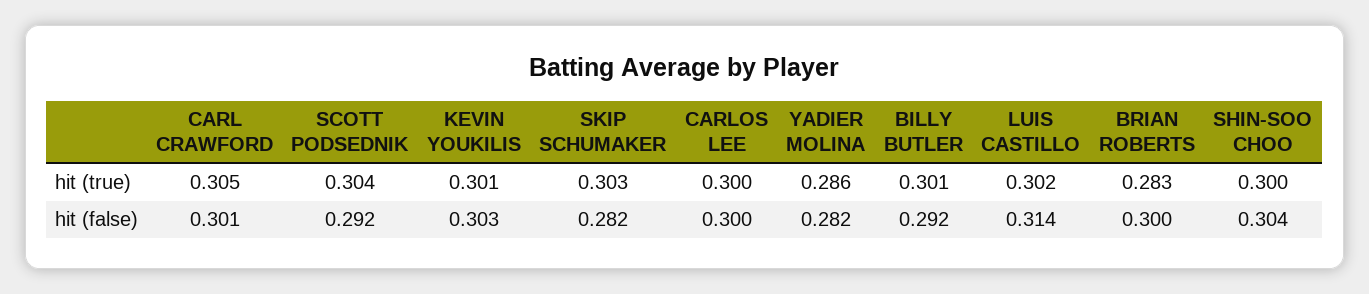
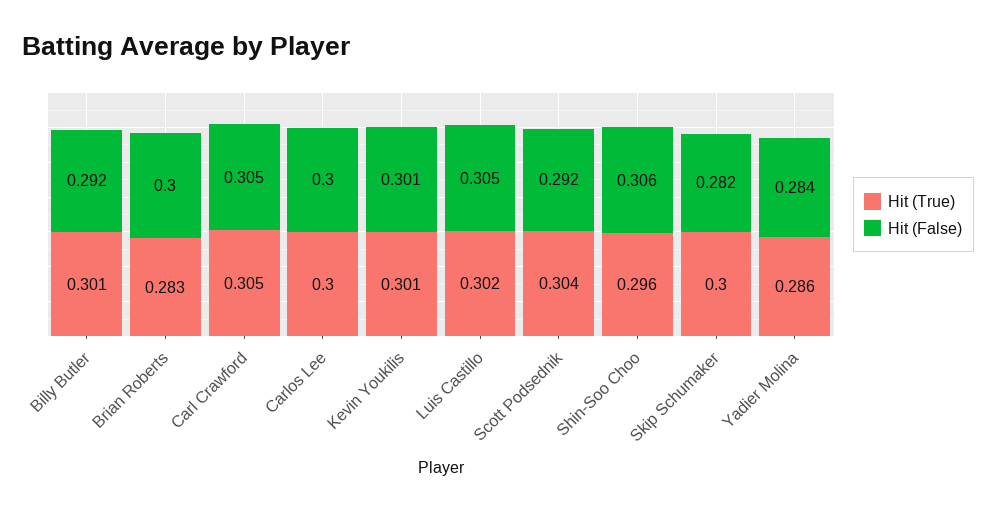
  {
    "hit (true)": {
      "CARL CRAWFORD": 0.305,
      "SCOTT PODSEDNIK": 0.304,
      "KEVIN YOUKILIS": 0.301,
-     "SKIP SCHUMAKER": 0.303,
+     "SKIP SCHUMAKER": 0.3,
      "CARLOS LEE": 0.3,
      "YADIER MOLINA": 0.286,
      "BILLY BUTLER": 0.301,
      "LUIS CASTILLO": 0.302,
      "BRIAN ROBERTS": 0.283,
-     "SHIN-SOO CHOO": 0.3
+     "SHIN-SOO CHOO": 0.296
    },
    "hit (false)": {
-     "CARL CRAWFORD": 0.301,
+     "CARL CRAWFORD": 0.305,
      "SCOTT PODSEDNIK": 0.292,
-     "KEVIN YOUKILIS": 0.303,
+     "KEVIN YOUKILIS": 0.301,
      "SKIP SCHUMAKER": 0.282,
      "CARLOS LEE": 0.3,
-     "YADIER MOLINA": 0.282,
+     "YADIER MOLINA": 0.284,
      "BILLY BUTLER": 0.292,
-     "LUIS CASTILLO": 0.314,
+     "LUIS CASTILLO": 0.305,
      "BRIAN ROBERTS": 0.3,
-     "SHIN-SOO CHOO": 0.304
+     "SHIN-SOO CHOO": 0.306
    }
  }

